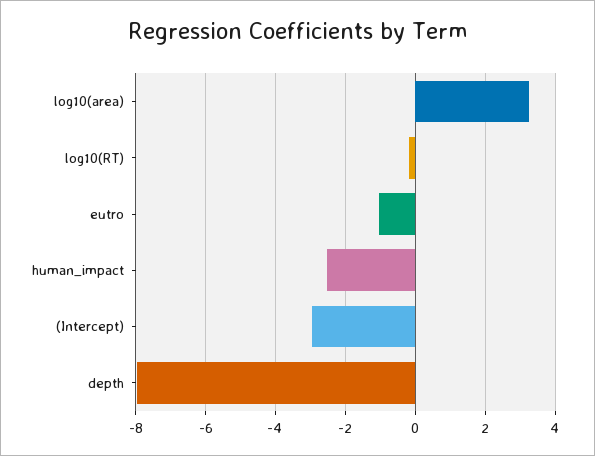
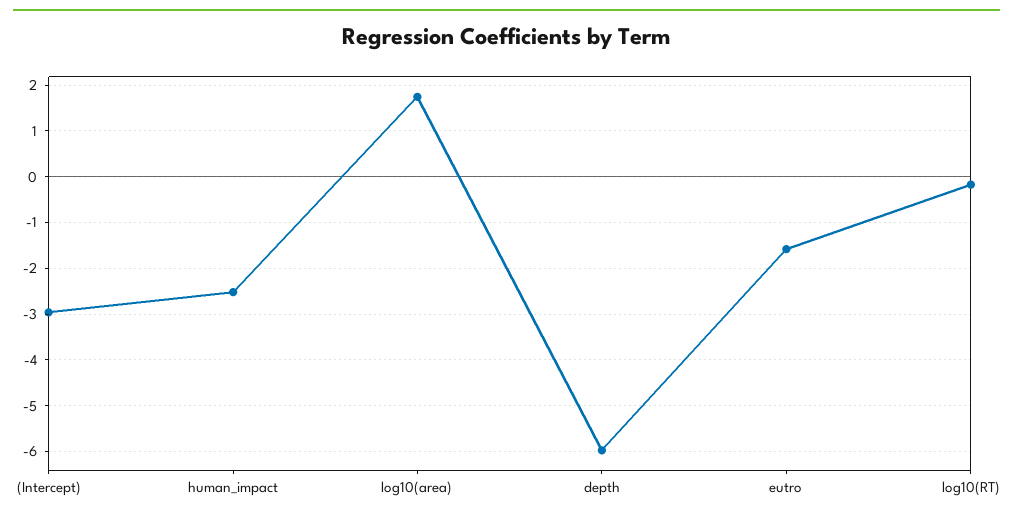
  {
-   "log10(area)": 3.2,
+   "log10(area)": 1.8,
    "log10(RT)": -0.2,
-   "eutro": -1,
+   "eutro": -1.6,
    "human_impact": -2.6,
    "(Intercept)": -3,
-   "depth": -8
+   "depth": -6
  }

